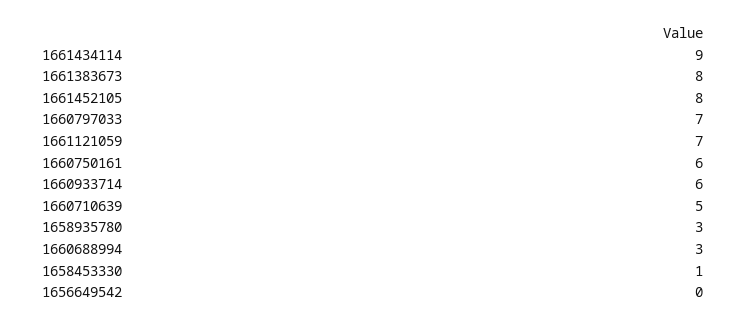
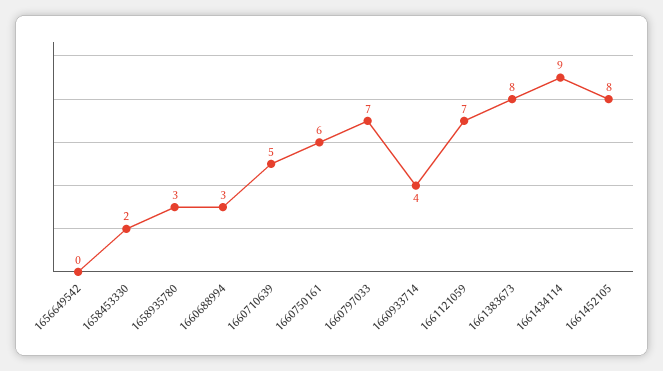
  {
    "1661434114": 9,
    "1661383673": 8,
    "1661452105": 8,
    "1660797033": 7,
    "1661121059": 7,
    "1660750161": 6,
-   "1660933714": 6,
+   "1660933714": 4,
    "1660710639": 5,
    "1658935780": 3,
    "1660688994": 3,
-   "1658453330": 1,
+   "1658453330": 2,
    "1656649542": 0
  }

